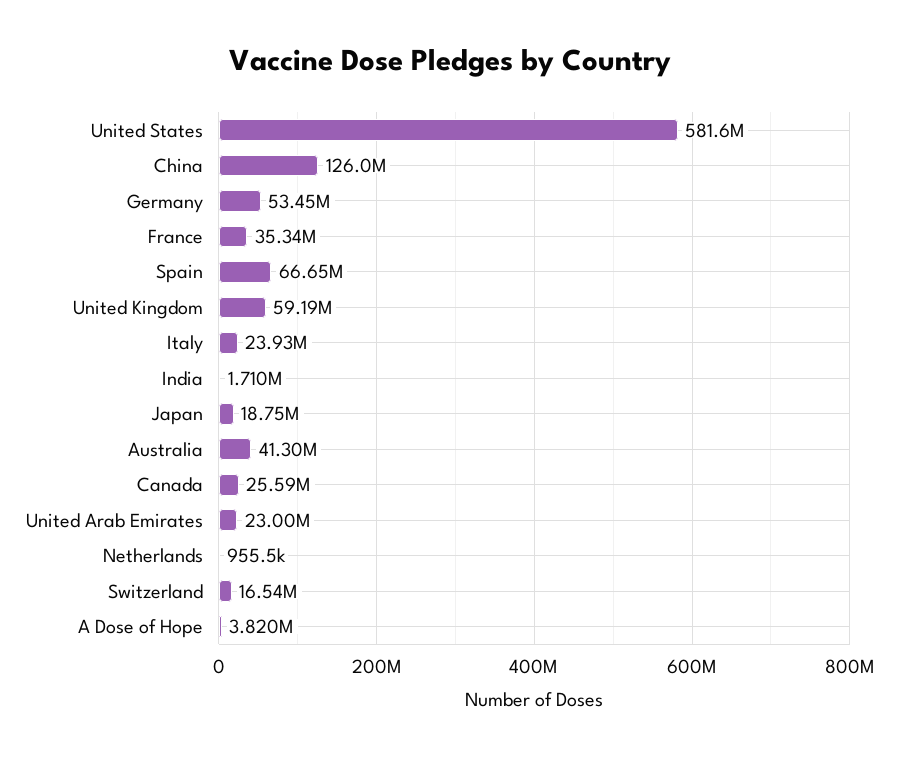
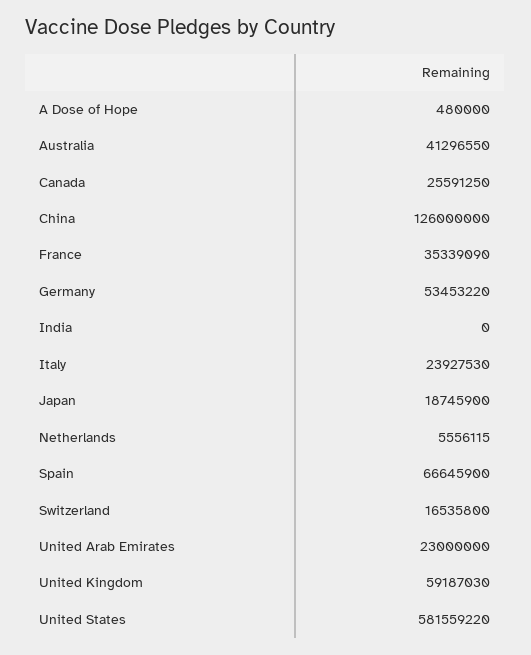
  {
    "United States": 581559220,
    "China": 126000000,
    "Germany": 53453220,
    "France": 35339090,
    "Spain": 66645900,
    "United Kingdom": 59187030,
    "Italy": 23927530,
-   "India": 1710000,
+   "India": 0,
    "Japan": 18745900,
    "Australia": 41296550,
    "Canada": 25591250,
    "United Arab Emirates": 23000000,
-   "Netherlands": 955500,
+   "Netherlands": 5556115,
    "Switzerland": 16535800,
-   "A Dose of Hope": 3820000
+   "A Dose of Hope": 480000
  }

